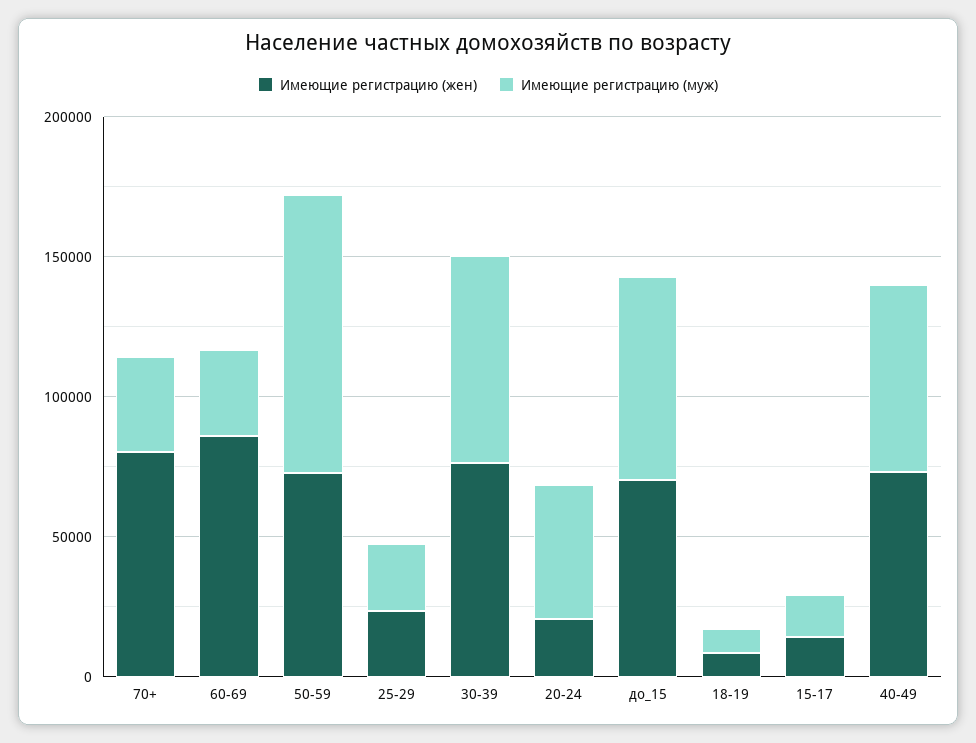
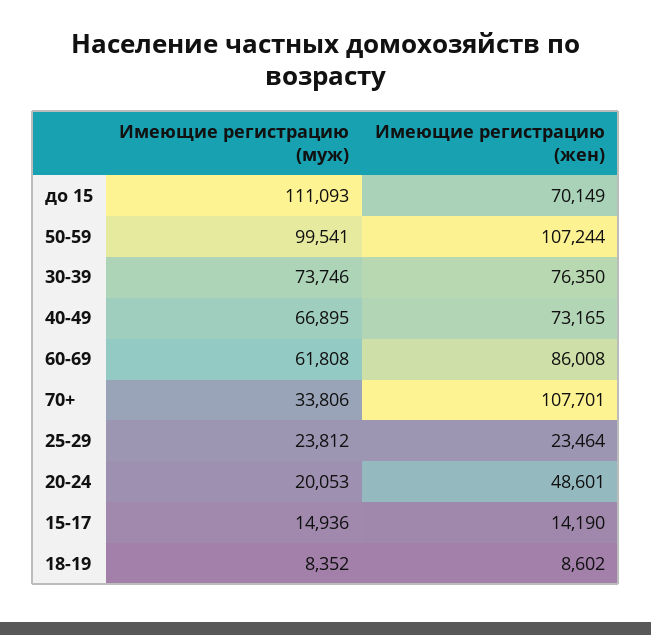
  {
    "Имеющие регистрацию (жен)": {
-     "70+": 80000,
+     "70+": 107701,
      "60-69": 86008,
-     "50-59": 70000,
+     "50-59": 107244,
      "25-29": 23464,
      "30-39": 76350,
-     "20-24": 20000,
+     "20-24": 48601,
      "до_15": 70149,
      "18-19": 8602,
      "15-17": 14190,
      "40-49": 73165
    },
    "Имеющие регистрацию (муж)": {
      "70+": 33806,
-     "60-69": 30000,
+     "60-69": 61808,
      "50-59": 99541,
      "25-29": 23812,
      "30-39": 73746,
-     "20-24": 50000,
+     "20-24": 20053,
-     "до_15": 70000,
+     "до_15": 111093,
      "18-19": 8352,
      "15-17": 14936,
      "40-49": 66895
    }
  }

